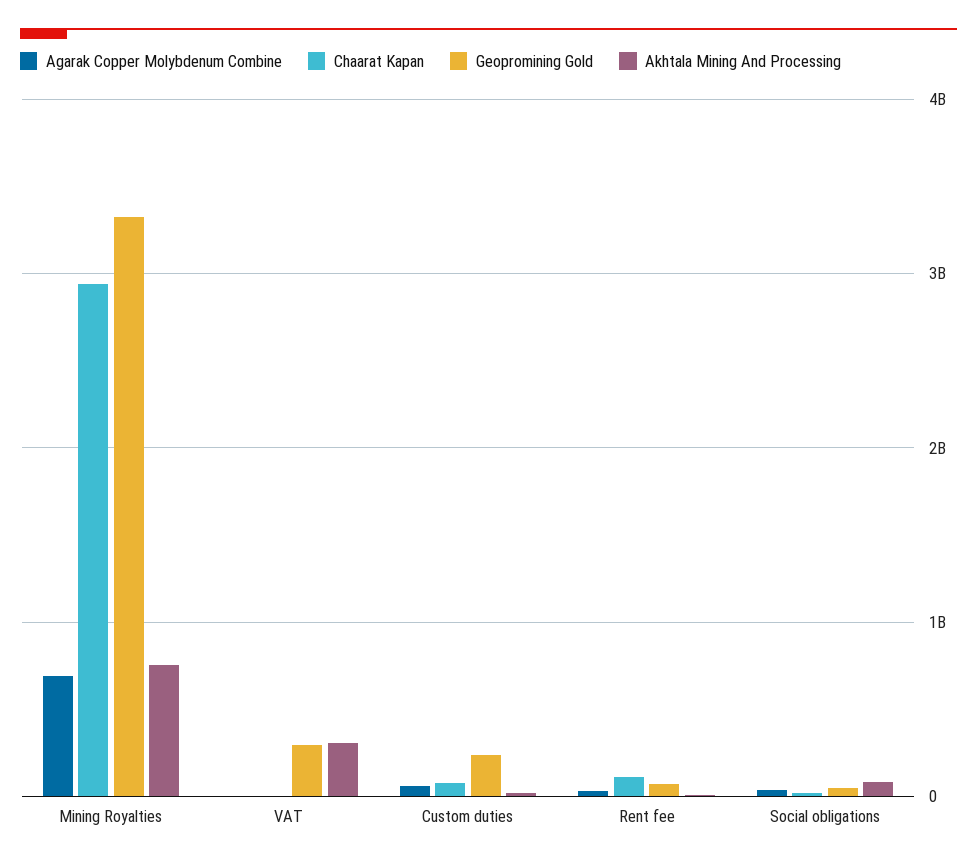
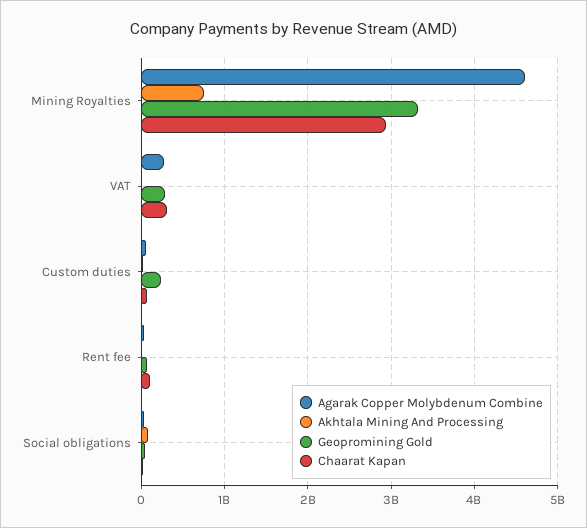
  {
    "Agarak Copper Molybdenum Combine": {
-     "Mining Royalties": 700000000,
+     "Mining Royalties": 4600000000,
-     "VAT": 0,
+     "VAT": 300000000,
      "Custom duties": 100000000,
      "Rent fee": 0,
      "Social obligations": 0
    },
    "Chaarat Kapan": {
      "Mining Royalties": 2900000000,
-     "VAT": 0,
+     "VAT": 300000000,
      "Custom duties": 100000000,
      "Rent fee": 100000000,
      "Social obligations": 0
    },
    "Geopromining Gold": {
      "Mining Royalties": 3300000000,
      "VAT": 300000000,
      "Custom duties": 200000000,
      "Rent fee": 100000000,
      "Social obligations": 100000000
    },
    "Akhtala Mining And Processing": {
      "Mining Royalties": 800000000,
-     "VAT": 300000000,
+     "VAT": 0,
      "Custom duties": 0,
      "Rent fee": 0,
      "Social obligations": 100000000
    }
  }

